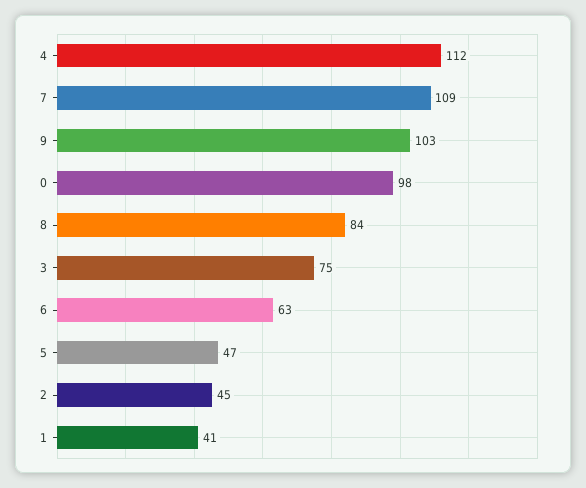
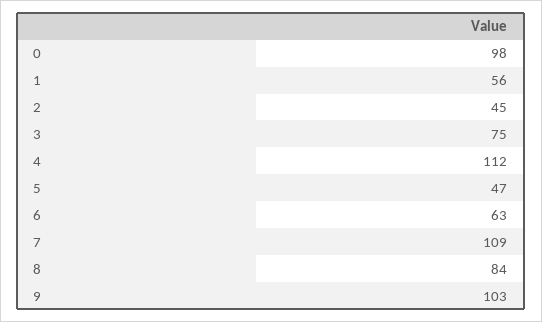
  {
    "4": 112,
    "7": 109,
    "9": 103,
    "0": 98,
    "8": 84,
    "3": 75,
    "6": 63,
    "5": 47,
    "2": 45,
-   "1": 41
+   "1": 56
  }

